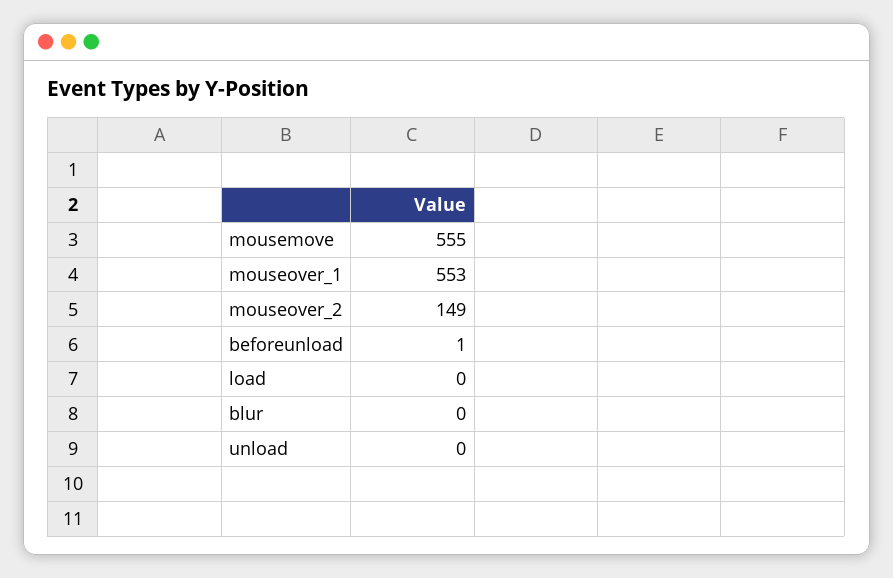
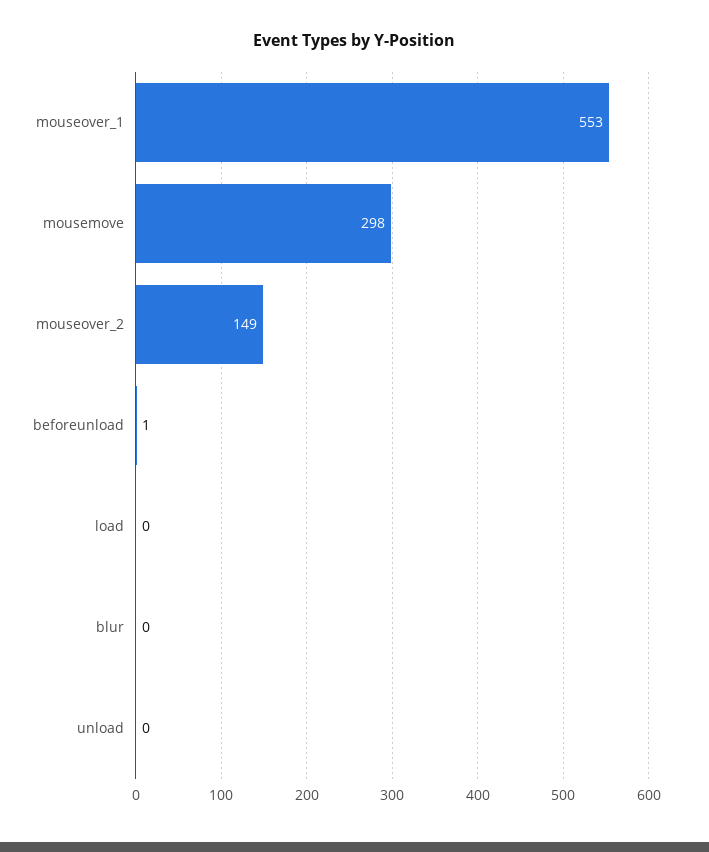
  {
-   "mousemove": 555,
+   "mousemove": 298,
    "mouseover_1": 553,
    "mouseover_2": 149,
    "beforeunload": 1,
    "load": 0,
    "blur": 0,
    "unload": 0
  }

